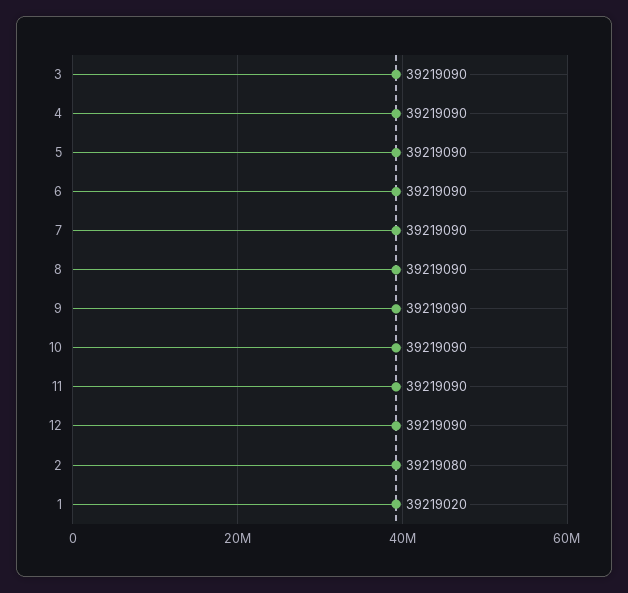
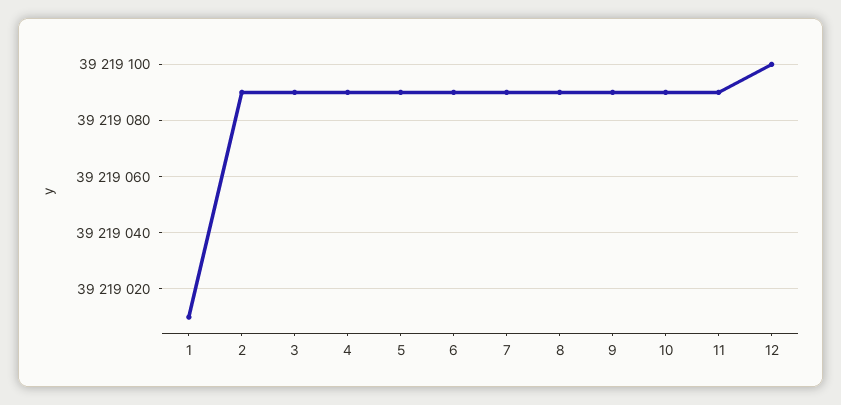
  {
    "3": 39219090,
    "4": 39219090,
    "5": 39219090,
    "6": 39219090,
    "7": 39219090,
    "8": 39219090,
    "9": 39219090,
    "10": 39219090,
    "11": 39219090,
-   "12": 39219090,
+   "12": 39219100,
-   "2": 39219080,
+   "2": 39219090,
-   "1": 39219020
+   "1": 39219010
  }

